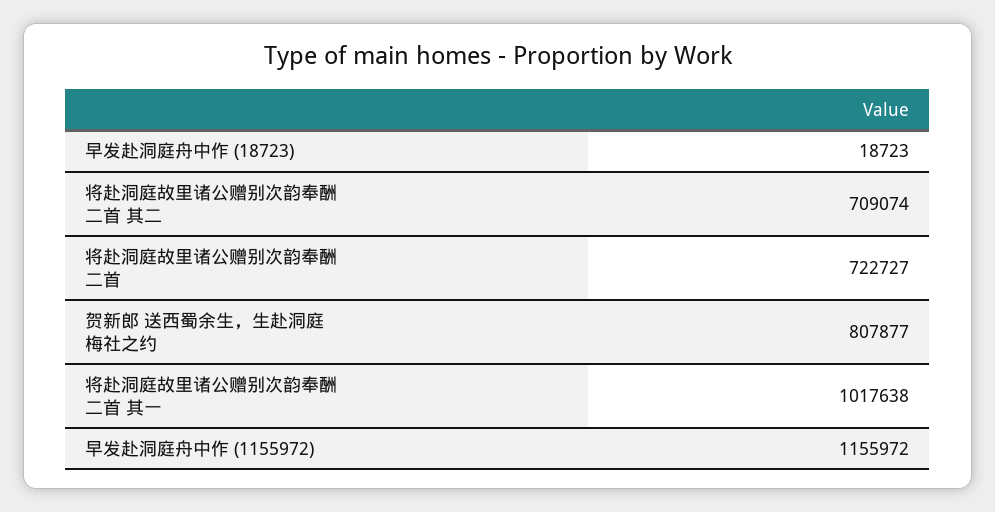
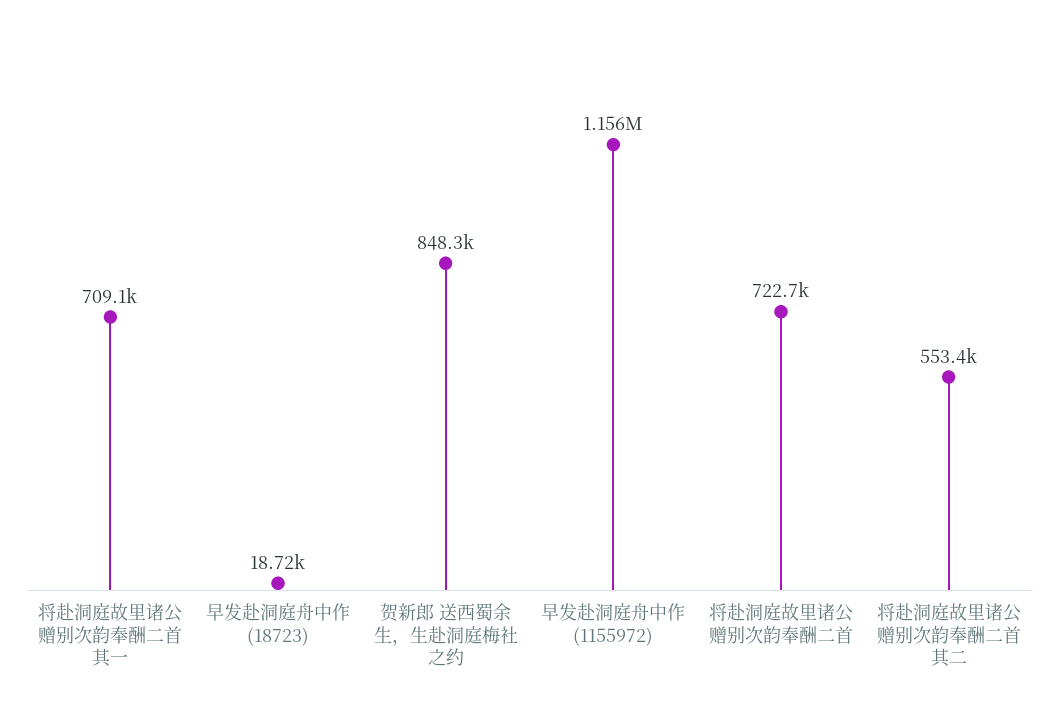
  {
    "早发赴洞庭舟中作 (18723)": 18723,
-   "将赴洞庭故里诸公赠别次韵奉酬二首 其二": 709074,
+   "将赴洞庭故里诸公赠别次韵奉酬二首 其二": 553400,
    "将赴洞庭故里诸公赠别次韵奉酬二首": 722727,
-   "贺新郎 送西蜀余生，生赴洞庭梅社之约": 807877,
+   "贺新郎 送西蜀余生，生赴洞庭梅社之约": 848300,
-   "将赴洞庭故里诸公赠别次韵奉酬二首 其一": 1017638,
+   "将赴洞庭故里诸公赠别次韵奉酬二首 其一": 709100,
    "早发赴洞庭舟中作 (1155972)": 1155972
  }

